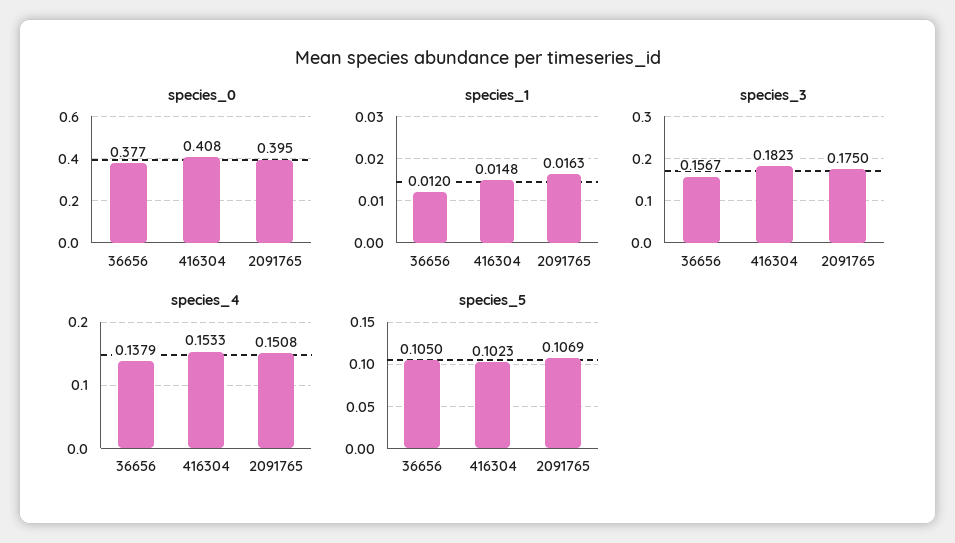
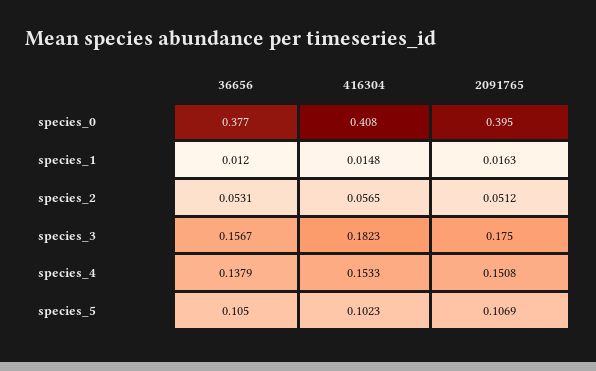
  {
    "species_0": {
      "36656": 0.377,
      "416304": 0.408,
      "2091765": 0.395
    },
    "species_1": {
      "36656": 0.012,
      "416304": 0.0148,
      "2091765": 0.0163
    },
    "species_3": {
      "36656": 0.1567,
      "416304": 0.1823,
      "2091765": 0.175
    },
    "species_4": {
      "36656": 0.1379,
      "416304": 0.1533,
      "2091765": 0.1508
    },
    "species_5": {
      "36656": 0.105,
      "416304": 0.1023,
      "2091765": 0.1069
-   }
+   },
+   "species_2": {
+     "36656": 0.0531,
+     "416304": 0.0565,
+     "2091765": 0.0512
+   }
  }

